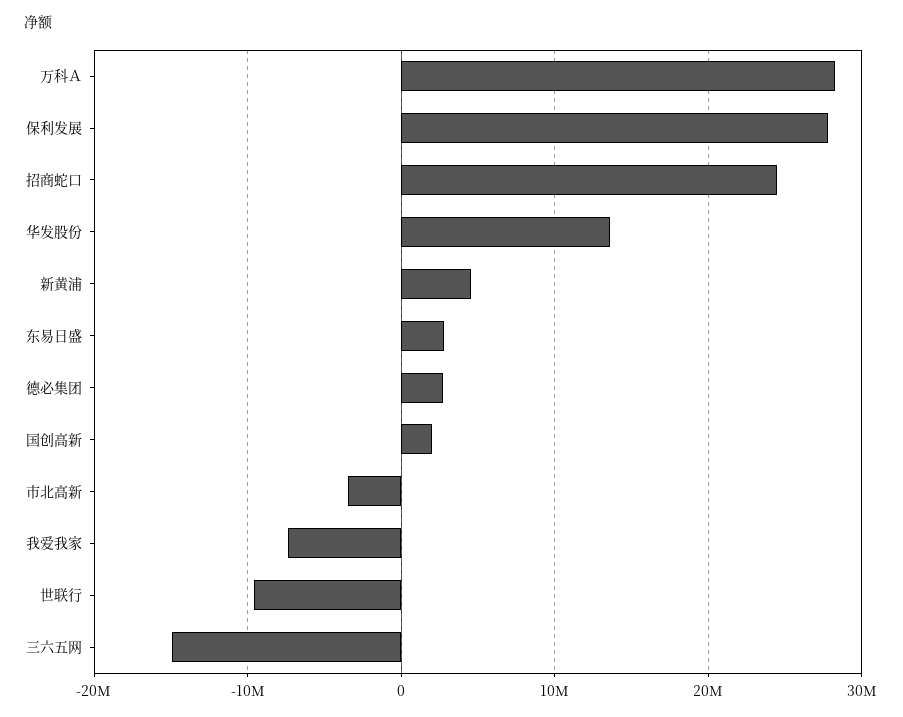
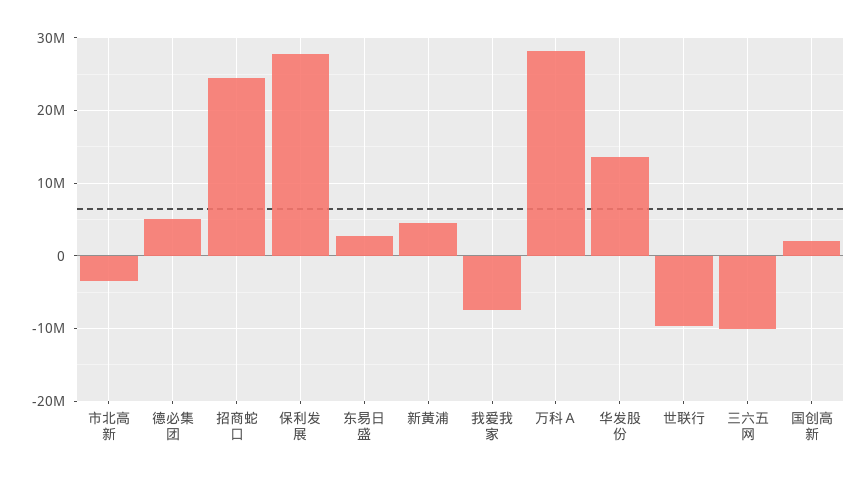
  {
    "万科Ａ": 28000000,
    "保利发展": 28000000,
    "招商蛇口": 24000000,
    "华发股份": 14000000,
    "新黄浦": 5000000,
    "东易日盛": 3000000,
-   "德必集团": 3000000,
+   "德必集团": 5000000,
    "国创高新": 2000000,
    "市北高新": -3000000,
    "我爱我家": -7000000,
    "世联行": -10000000,
-   "三六五网": -15000000
+   "三六五网": -10000000
  }

